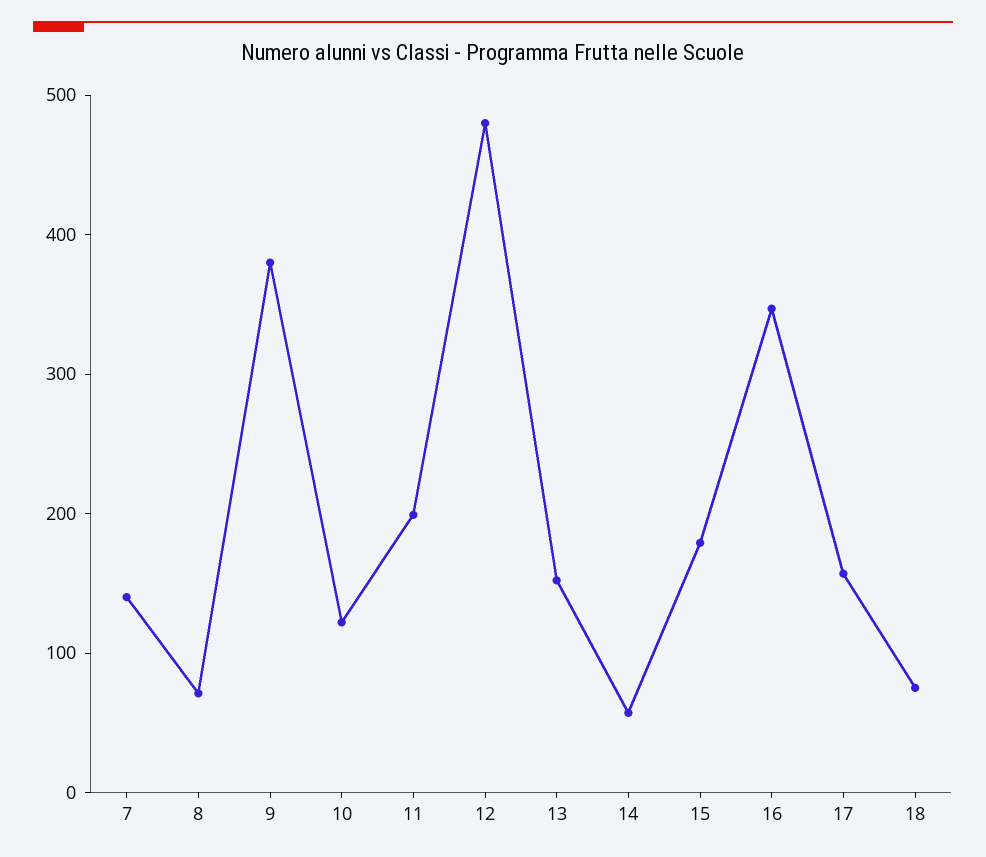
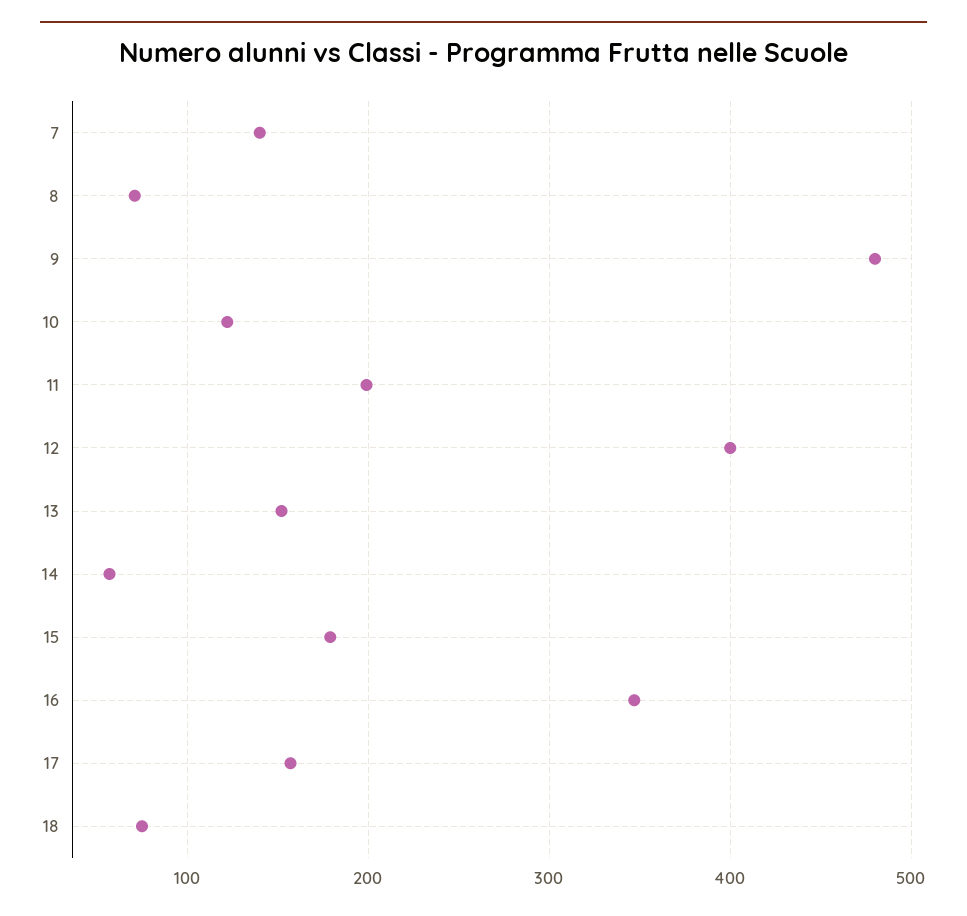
  {
    "7": 140,
    "8": 70,
-   "9": 380,
+   "9": 480,
    "10": 120,
    "11": 200,
-   "12": 480,
+   "12": 400,
    "13": 150,
    "14": 60,
    "15": 180,
    "16": 350,
    "17": 160,
    "18": 80
  }

